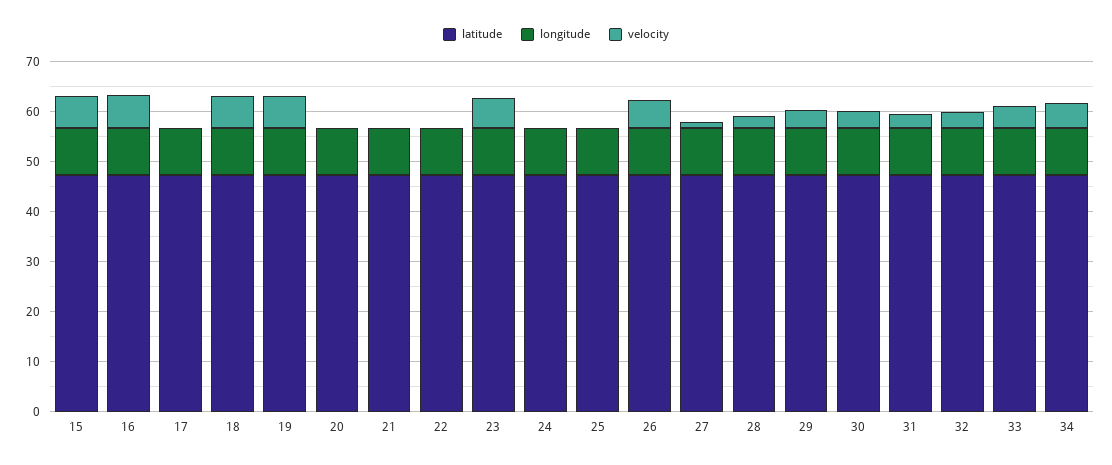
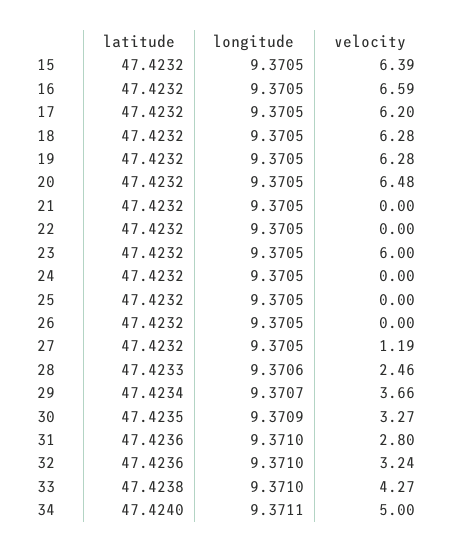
  {
    "latitude": {
      "15": 47.4232,
      "16": 47.4232,
      "17": 47.4232,
      "18": 47.4232,
      "19": 47.4232,
      "20": 47.4232,
      "21": 47.4232,
      "22": 47.4232,
      "23": 47.4232,
      "24": 47.4232,
      "25": 47.4232,
      "26": 47.4232,
      "27": 47.4232,
      "28": 47.4233,
      "29": 47.4234,
      "30": 47.4235,
      "31": 47.4236,
      "32": 47.4236,
      "33": 47.4238,
      "34": 47.424
    },
    "longitude": {
      "15": 9.3705,
      "16": 9.3705,
      "17": 9.3705,
      "18": 9.3705,
      "19": 9.3705,
      "20": 9.3705,
      "21": 9.3705,
      "22": 9.3705,
      "23": 9.3705,
      "24": 9.3705,
      "25": 9.3705,
      "26": 9.3705,
      "27": 9.3705,
      "28": 9.3706,
      "29": 9.3707,
      "30": 9.3709,
      "31": 9.371,
      "32": 9.371,
      "33": 9.371,
      "34": 9.3711
    },
    "velocity": {
      "15": 6.39,
      "16": 6.59,
-     "17": 0,
+     "17": 6.2,
      "18": 6.28,
      "19": 6.28,
-     "20": 0,
+     "20": 6.48,
      "21": 0,
      "22": 0,
      "23": 6,
      "24": 0,
      "25": 0,
-     "26": 6,
+     "26": 0,
      "27": 1.19,
      "28": 2.46,
      "29": 3.66,
      "30": 3.27,
      "31": 2.8,
      "32": 3.24,
      "33": 4.27,
      "34": 5
    }
  }

